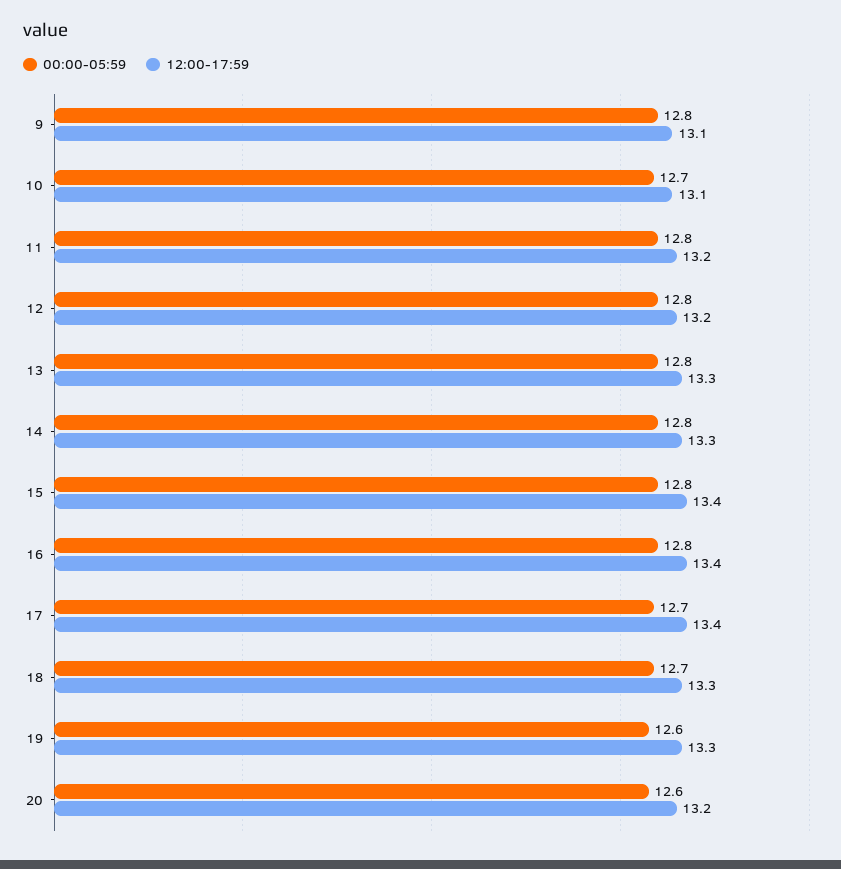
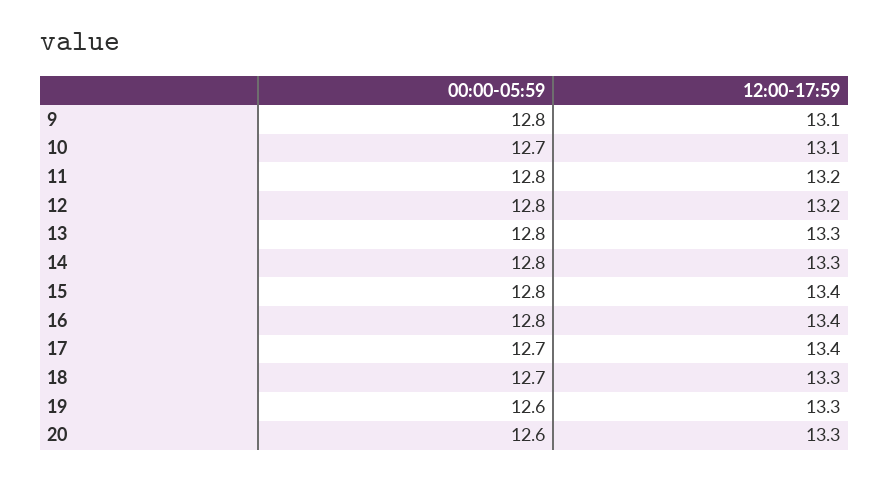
  {
    "00:00-05:59": {
      "9": 12.8,
      "10": 12.7,
      "11": 12.8,
      "12": 12.8,
      "13": 12.8,
      "14": 12.8,
      "15": 12.8,
      "16": 12.8,
      "17": 12.7,
      "18": 12.7,
      "19": 12.6,
      "20": 12.6
    },
    "12:00-17:59": {
      "9": 13.1,
      "10": 13.1,
      "11": 13.2,
      "12": 13.2,
      "13": 13.3,
      "14": 13.3,
      "15": 13.4,
      "16": 13.4,
      "17": 13.4,
      "18": 13.3,
      "19": 13.3,
-     "20": 13.2
+     "20": 13.3
    }
  }

